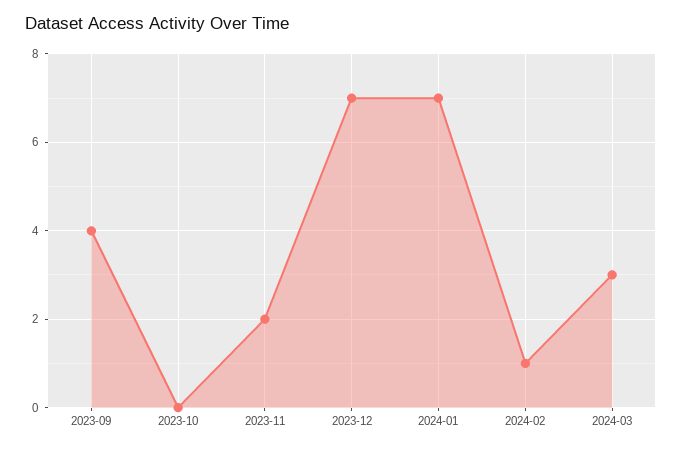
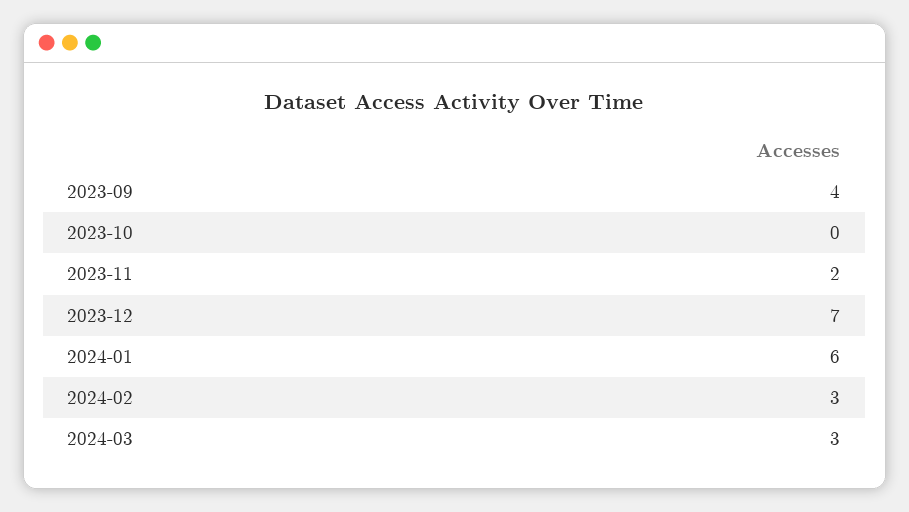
  {
    "2023-09": 4,
    "2023-10": 0,
    "2023-11": 2,
    "2023-12": 7,
-   "2024-01": 7,
+   "2024-01": 6,
-   "2024-02": 1,
+   "2024-02": 3,
    "2024-03": 3
  }

